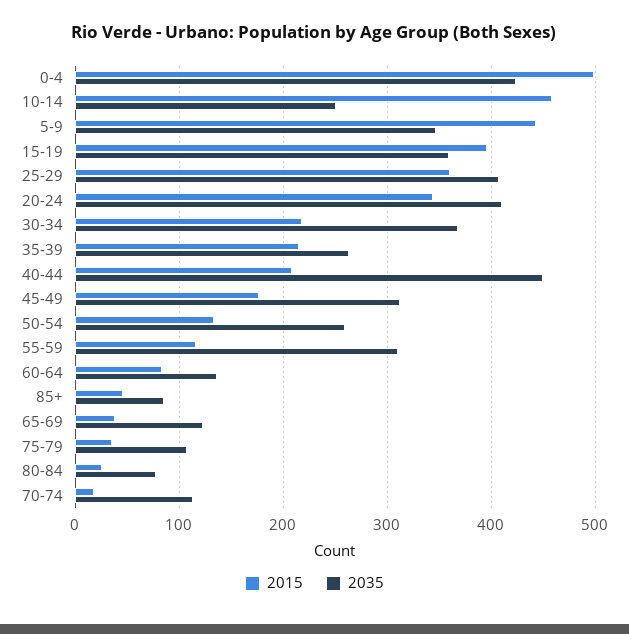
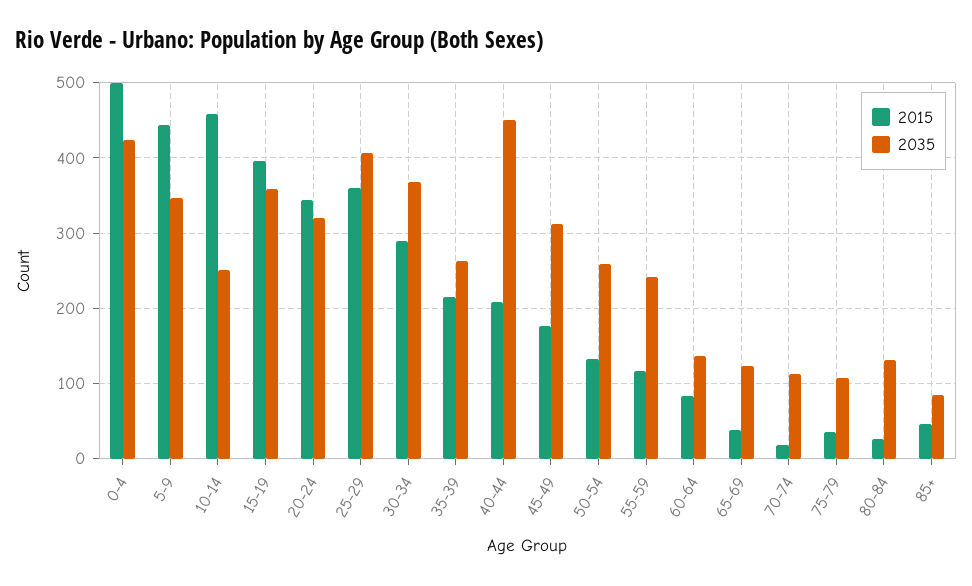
  {
    "2015": {
      "0-4": 500,
      "10-14": 460,
      "5-9": 440,
      "15-19": 400,
      "25-29": 360,
      "20-24": 340,
-     "30-34": 220,
+     "30-34": 290,
      "35-39": 220,
      "40-44": 210,
      "45-49": 180,
      "50-54": 130,
      "55-59": 120,
      "60-64": 80,
      "85+": 50,
      "65-69": 40,
      "75-79": 40,
      "80-84": 30,
      "70-74": 20
    },
    "2035": {
      "0-4": 420,
      "10-14": 250,
      "5-9": 350,
      "15-19": 360,
      "25-29": 410,
-     "20-24": 410,
+     "20-24": 320,
      "30-34": 370,
      "35-39": 260,
      "40-44": 450,
      "45-49": 310,
      "50-54": 260,
-     "55-59": 310,
+     "55-59": 240,
      "60-64": 140,
      "85+": 90,
      "65-69": 120,
      "75-79": 110,
-     "80-84": 80,
+     "80-84": 130,
      "70-74": 110
    }
  }

